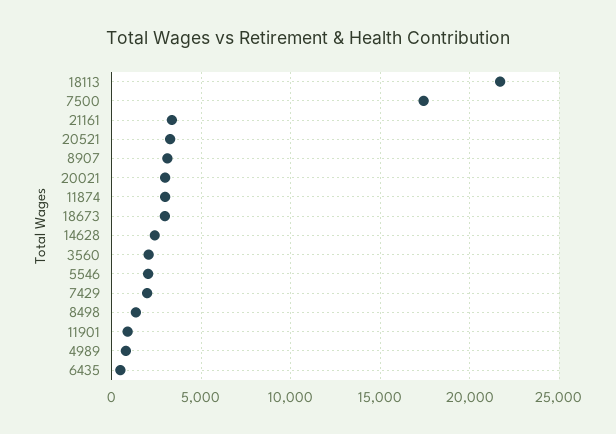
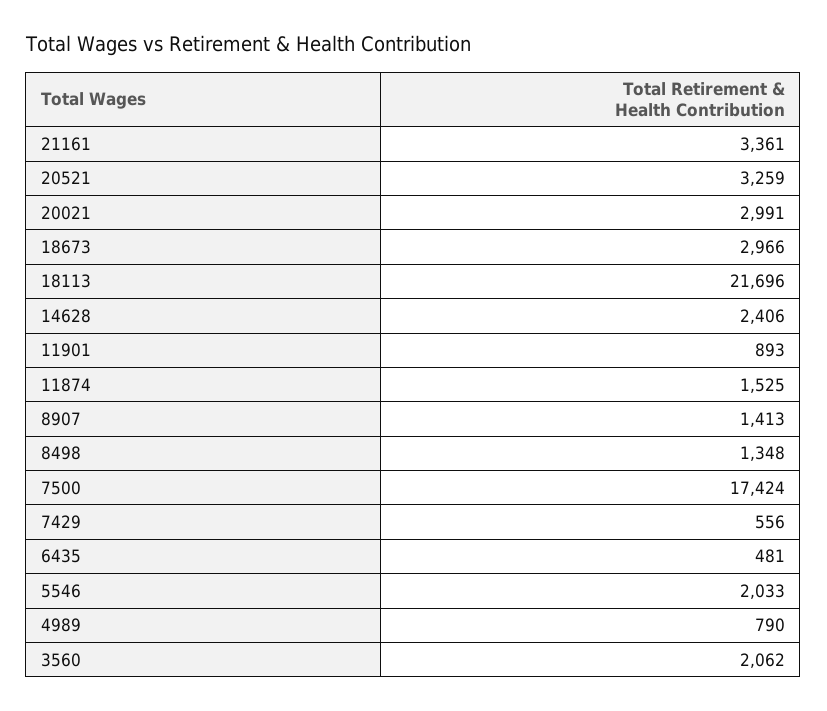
  {
    "18113": 21696,
    "7500": 17424,
    "21161": 3361,
    "20521": 3259,
-   "8907": 3000,
+   "8907": 1413,
    "20021": 2991,
-   "11874": 3000,
+   "11874": 1525,
    "18673": 2966,
    "14628": 2406,
    "3560": 2062,
    "5546": 2033,
-   "7429": 2000,
+   "7429": 556,
    "8498": 1348,
    "11901": 893,
    "4989": 790,
    "6435": 481
  }

